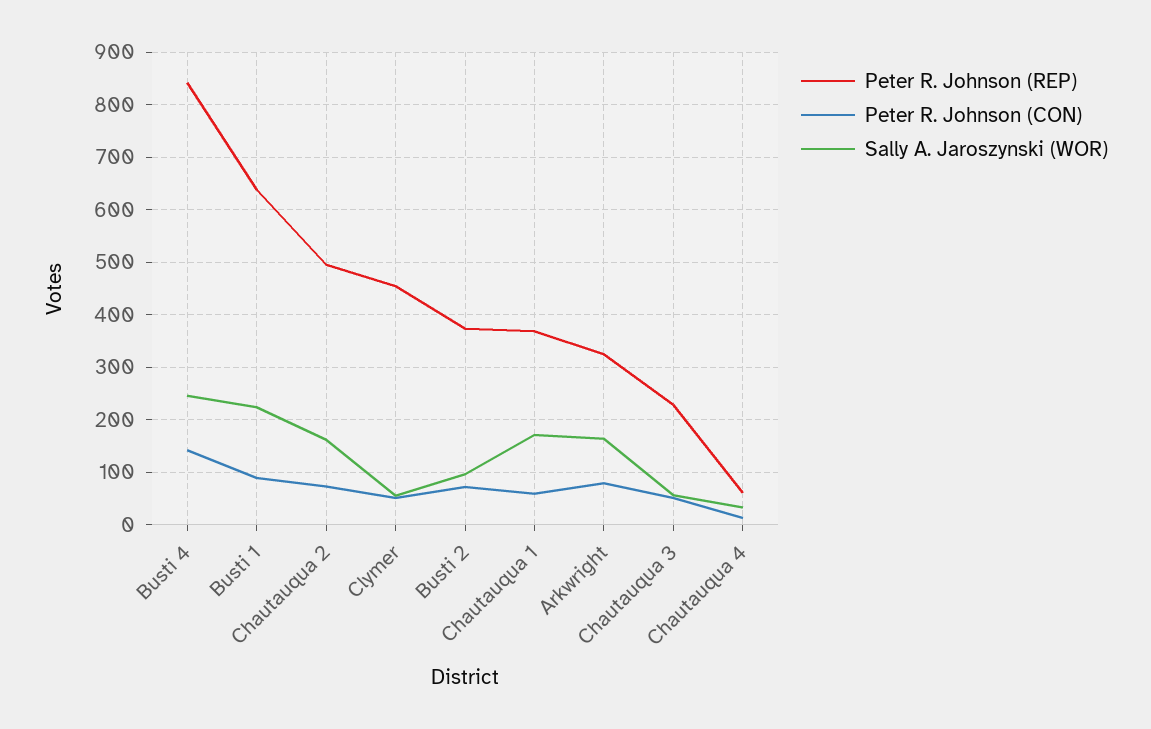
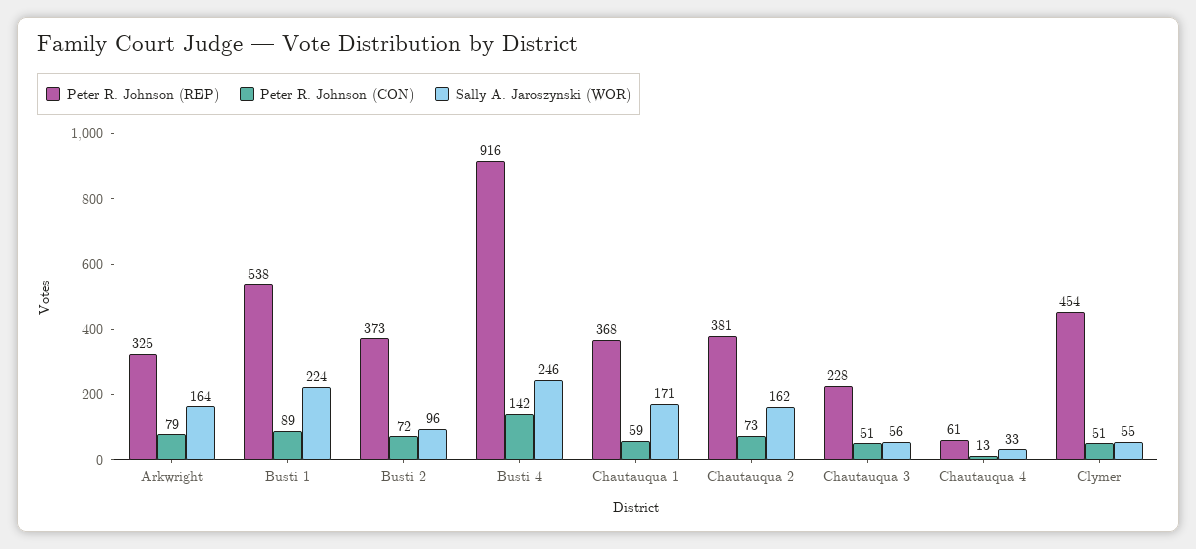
  {
    "Peter R. Johnson (REP)": {
-     "Busti 4": 840,
+     "Busti 4": 916,
-     "Busti 1": 640,
+     "Busti 1": 538,
-     "Chautauqua 2": 500,
+     "Chautauqua 2": 381,
      "Clymer": 454,
      "Busti 2": 373,
      "Chautauqua 1": 368,
      "Arkwright": 325,
      "Chautauqua 3": 228,
      "Chautauqua 4": 61
    },
    "Peter R. Johnson (CON)": {
      "Busti 4": 142,
      "Busti 1": 89,
      "Chautauqua 2": 73,
      "Clymer": 51,
      "Busti 2": 72,
      "Chautauqua 1": 59,
      "Arkwright": 79,
      "Chautauqua 3": 51,
      "Chautauqua 4": 13
    },
    "Sally A. Jaroszynski (WOR)": {
      "Busti 4": 246,
      "Busti 1": 224,
      "Chautauqua 2": 162,
      "Clymer": 55,
      "Busti 2": 96,
      "Chautauqua 1": 171,
      "Arkwright": 164,
      "Chautauqua 3": 56,
      "Chautauqua 4": 33
    }
  }

